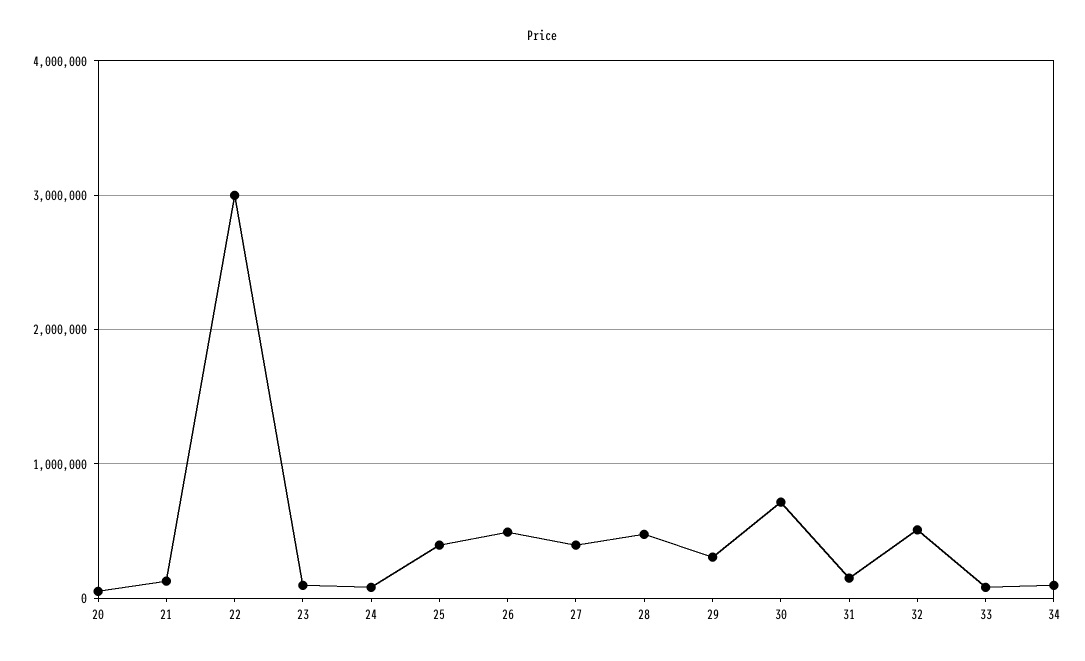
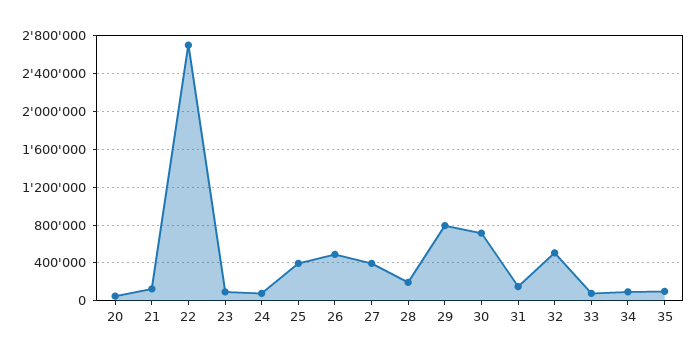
  {
    "20": 0,
    "21": 100000,
-   "22": 3000000,
+   "22": 2700000,
    "23": 100000,
    "24": 100000,
    "25": 400000,
    "26": 500000,
    "27": 400000,
-   "28": 500000,
+   "28": 200000,
-   "29": 300000,
+   "29": 800000,
    "30": 700000,
    "31": 100000,
    "32": 500000,
    "33": 100000,
-   "34": 100000
+   "34": 100000,
+   "35": 100000
  }

